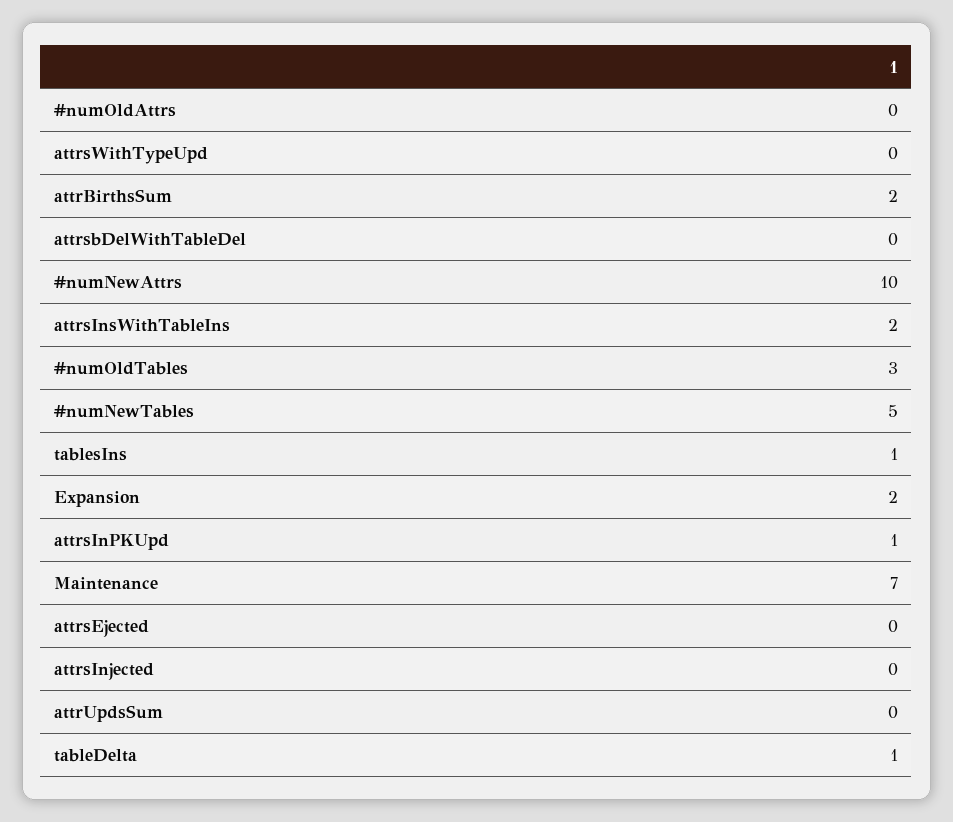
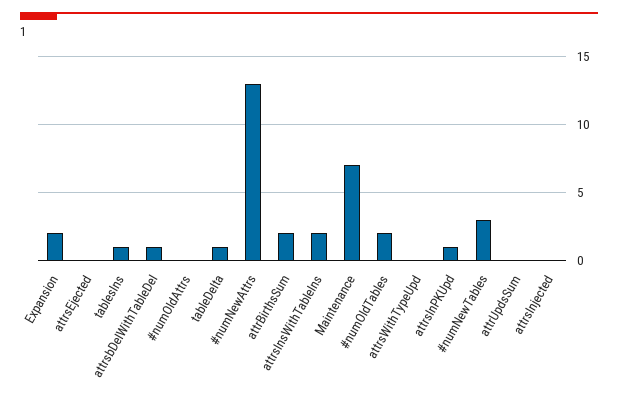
  {
    "#numOldAttrs": 0,
    "attrsWithTypeUpd": 0,
    "attrBirthsSum": 2,
-   "attrsbDelWithTableDel": 0,
+   "attrsbDelWithTableDel": 1,
-   "#numNewAttrs": 10,
+   "#numNewAttrs": 13,
    "attrsInsWithTableIns": 2,
-   "#numOldTables": 3,
+   "#numOldTables": 2,
-   "#numNewTables": 5,
+   "#numNewTables": 3,
    "tablesIns": 1,
    "Expansion": 2,
    "attrsInPKUpd": 1,
    "Maintenance": 7,
    "attrsEjected": 0,
    "attrsInjected": 0,
    "attrUpdsSum": 0,
    "tableDelta": 1
  }

